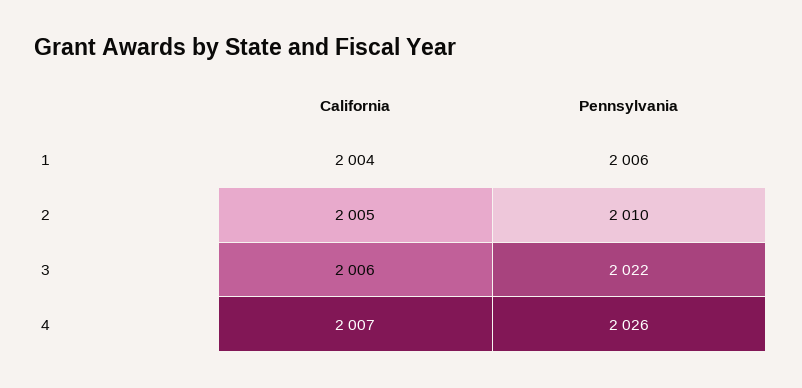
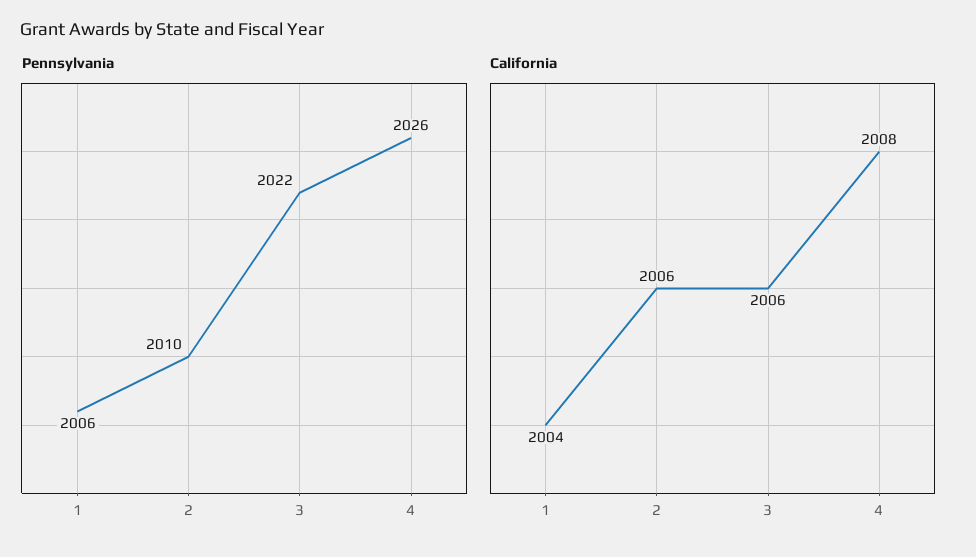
  {
    "California": {
      "1": 2004,
-     "2": 2005,
+     "2": 2006,
      "3": 2006,
-     "4": 2007
+     "4": 2008
    },
    "Pennsylvania": {
      "1": 2006,
      "2": 2010,
      "3": 2022,
      "4": 2026
    }
  }

